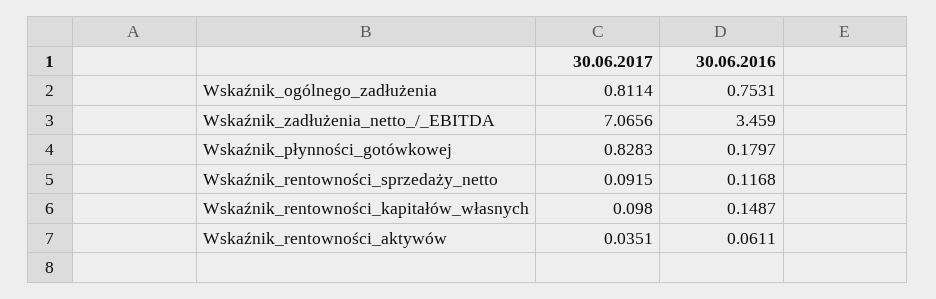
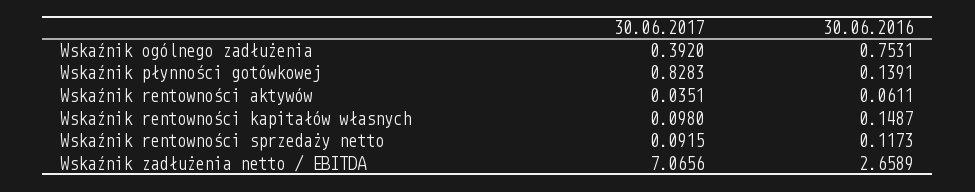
  {
    "30.06.2017": {
-     "Wskaźnik_ogólnego_zadłużenia": 0.8114,
+     "Wskaźnik_ogólnego_zadłużenia": 0.392,
      "Wskaźnik_zadłużenia_netto_/_EBITDA": 7.0656,
      "Wskaźnik_płynności_gotówkowej": 0.8283,
      "Wskaźnik_rentowności_sprzedaży_netto": 0.0915,
      "Wskaźnik_rentowności_kapitałów_własnych": 0.098,
      "Wskaźnik_rentowności_aktywów": 0.0351
    },
    "30.06.2016": {
      "Wskaźnik_ogólnego_zadłużenia": 0.7531,
-     "Wskaźnik_zadłużenia_netto_/_EBITDA": 3.459,
+     "Wskaźnik_zadłużenia_netto_/_EBITDA": 2.6589,
-     "Wskaźnik_płynności_gotówkowej": 0.1797,
+     "Wskaźnik_płynności_gotówkowej": 0.1391,
-     "Wskaźnik_rentowności_sprzedaży_netto": 0.1168,
+     "Wskaźnik_rentowności_sprzedaży_netto": 0.1173,
      "Wskaźnik_rentowności_kapitałów_własnych": 0.1487,
      "Wskaźnik_rentowności_aktywów": 0.0611
    }
  }

